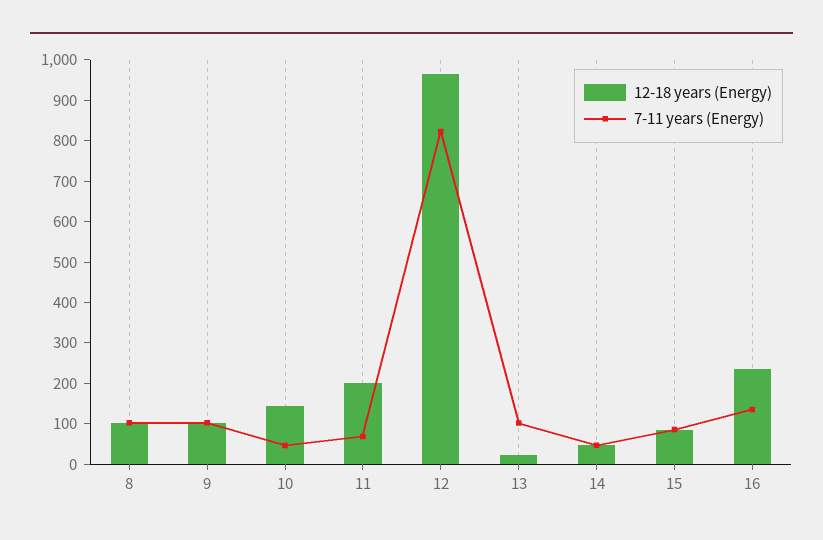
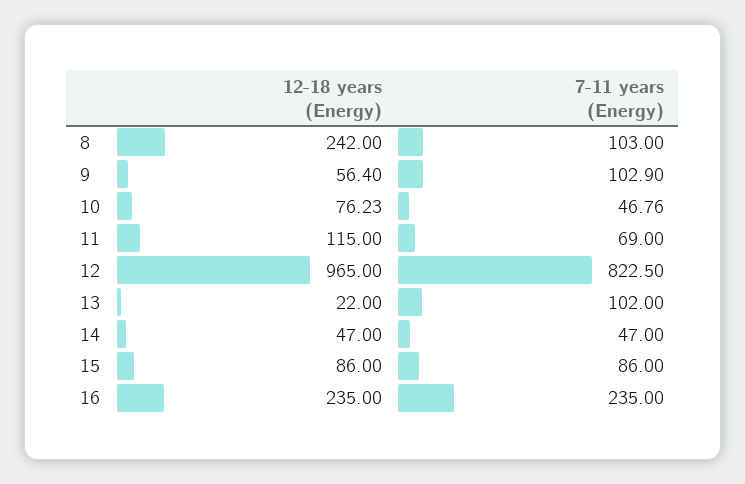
  {
    "12-18 years (Energy)": {
-     "8": 100,
+     "8": 242,
-     "9": 100,
+     "9": 56.4,
-     "10": 140,
+     "10": 76.23,
-     "11": 200,
+     "11": 115,
      "12": 965,
      "13": 22,
      "14": 47,
      "15": 86,
      "16": 235
    },
    "7-11 years (Energy)": {
      "8": 103,
      "9": 102.9,
      "10": 46.76,
      "11": 69,
      "12": 822.5,
      "13": 102,
      "14": 47,
      "15": 86,
-     "16": 140
+     "16": 235
    }
  }

